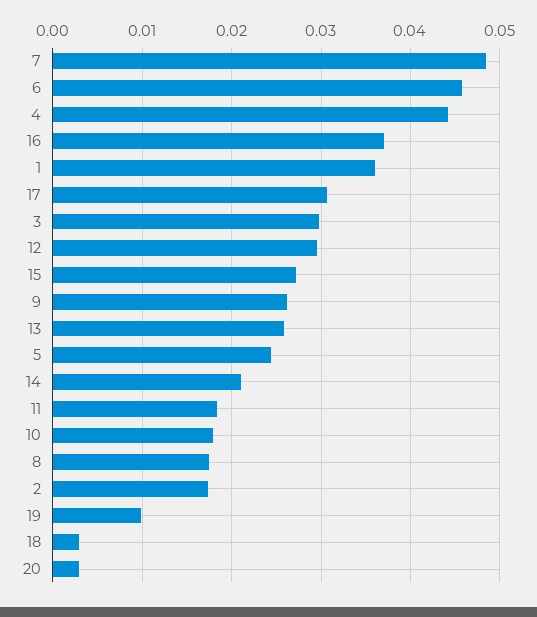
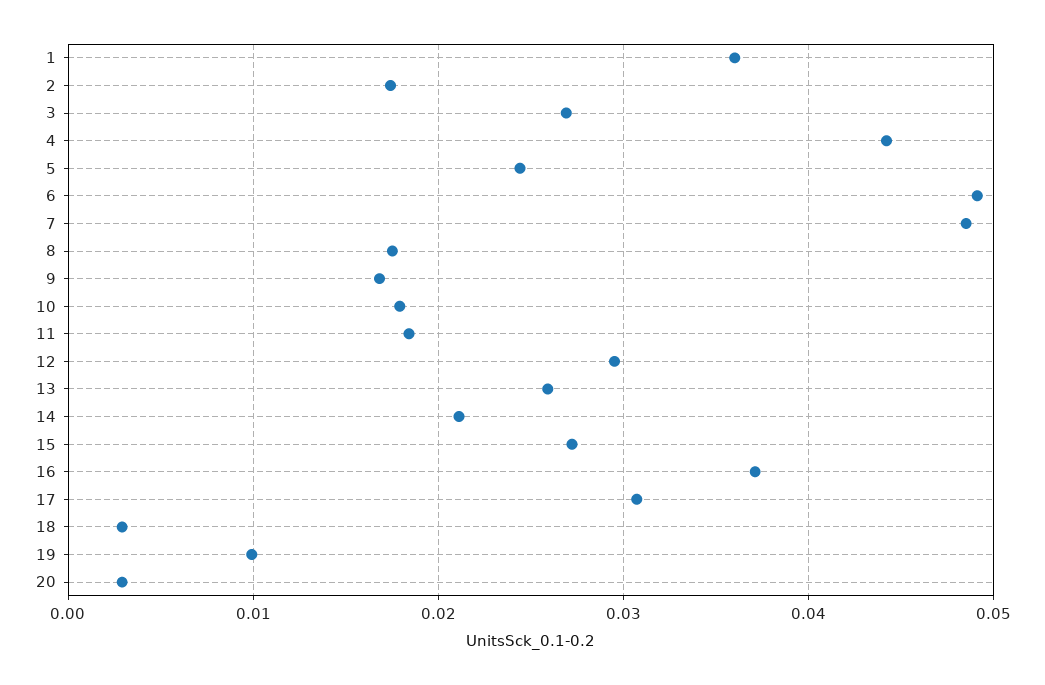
  {
    "7": 0.049,
-   "6": 0.046,
+   "6": 0.049,
    "4": 0.044,
    "16": 0.037,
    "1": 0.036,
    "17": 0.031,
-   "3": 0.03,
+   "3": 0.027,
    "12": 0.03,
    "15": 0.027,
-   "9": 0.026,
+   "9": 0.017,
    "13": 0.026,
    "5": 0.024,
    "14": 0.021,
    "11": 0.018,
    "10": 0.018,
    "8": 0.018,
    "2": 0.017,
    "19": 0.01,
    "18": 0.003,
    "20": 0.003
  }

